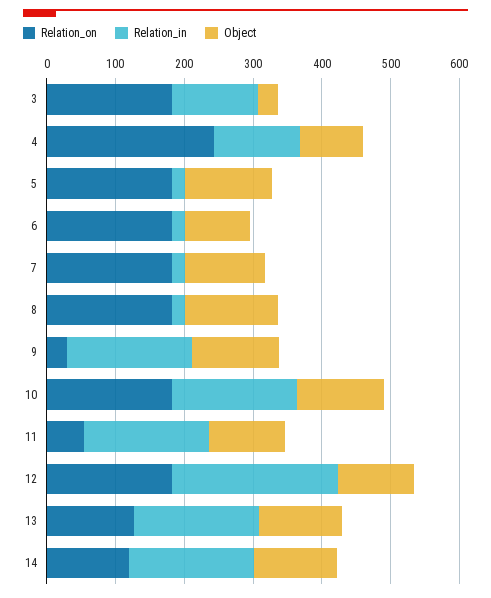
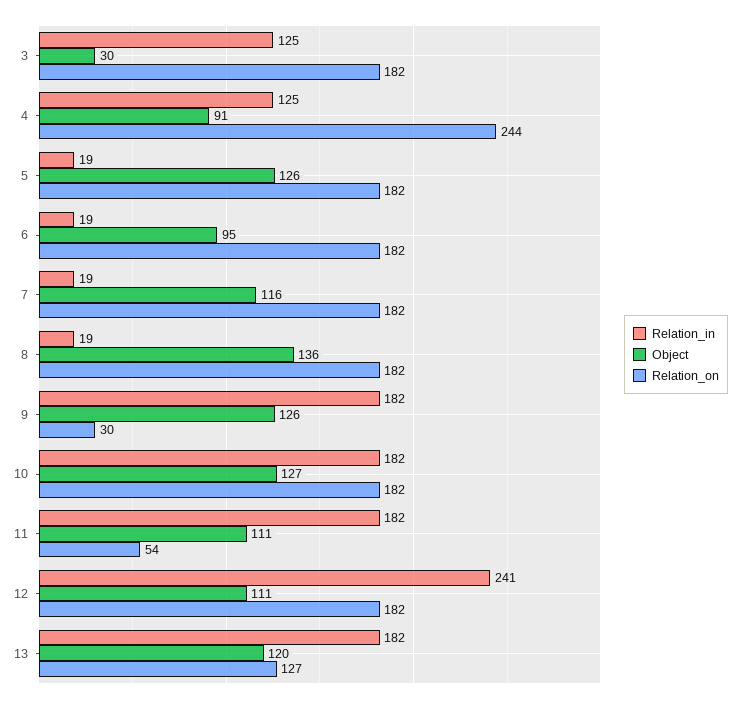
  {
    "Relation_on": {
      "3": 182,
      "4": 244,
      "5": 182,
      "6": 182,
      "7": 182,
      "8": 182,
      "9": 30,
      "10": 182,
      "11": 54,
      "12": 182,
-     "13": 127,
+     "13": 127
-     "14": 120
    },
    "Relation_in": {
      "3": 125,
      "4": 125,
      "5": 19,
      "6": 19,
      "7": 19,
      "8": 19,
      "9": 182,
      "10": 182,
      "11": 182,
      "12": 241,
-     "13": 182,
+     "13": 182
-     "14": 180
    },
    "Object": {
      "3": 30,
      "4": 91,
      "5": 126,
      "6": 95,
      "7": 116,
      "8": 136,
      "9": 126,
      "10": 127,
      "11": 111,
      "12": 111,
-     "13": 120,
+     "13": 120
-     "14": 120
    }
  }

